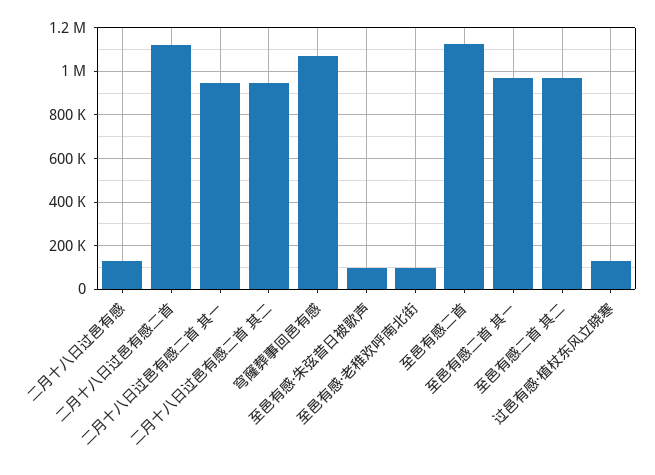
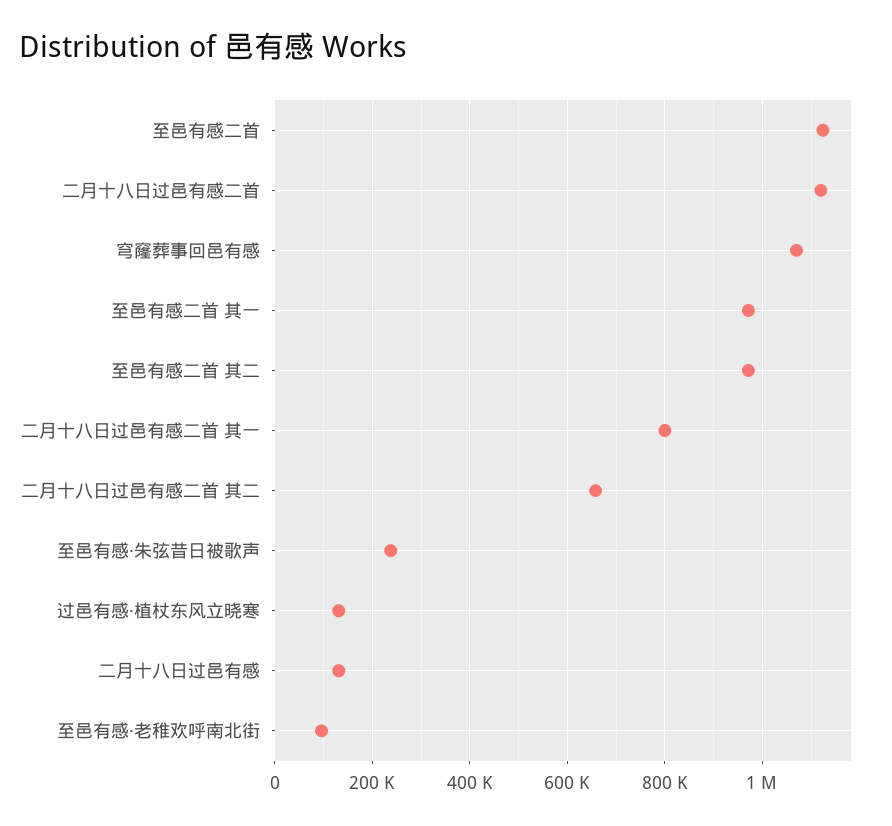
  {
    "二月十八日过邑有感": 140000,
    "二月十八日过邑有感二首": 1120000,
-   "二月十八日过邑有感二首 其一": 950000,
+   "二月十八日过邑有感二首 其一": 800000,
-   "二月十八日过邑有感二首 其二": 950000,
+   "二月十八日过邑有感二首 其二": 660000,
    "穹窿葬事回邑有感": 1080000,
-   "至邑有感·朱弦昔日被歌声": 100000,
+   "至邑有感·朱弦昔日被歌声": 240000,
    "至邑有感·老稚欢呼南北街": 100000,
    "至邑有感二首": 1120000,
    "至邑有感二首 其一": 980000,
    "至邑有感二首 其二": 980000,
    "过邑有感·植杖东风立晓寒": 140000
  }

